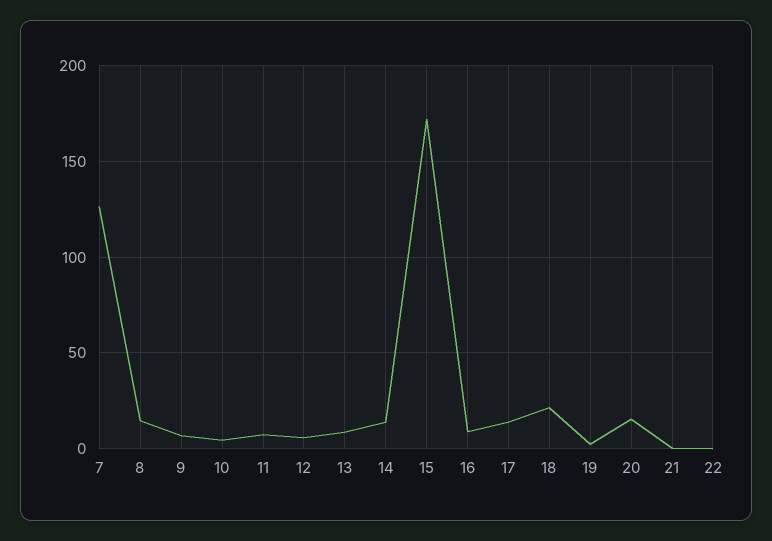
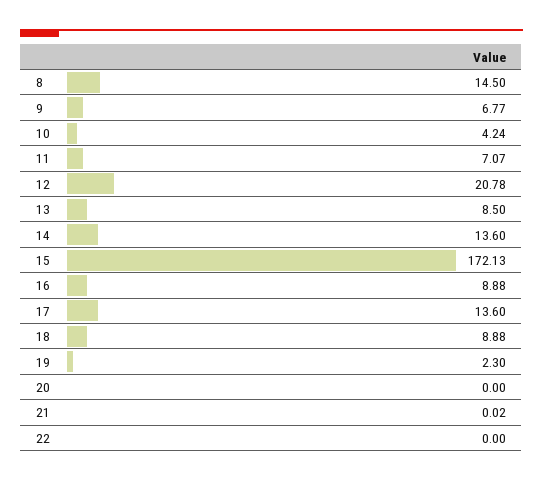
  {
-   "7": 125,
    "8": 14.5,
    "9": 6.77,
    "10": 4.24,
    "11": 7.07,
-   "12": 5,
+   "12": 20.78,
    "13": 8.5,
    "14": 13.6,
    "15": 172.13,
    "16": 8.88,
    "17": 13.6,
-   "18": 20,
+   "18": 8.88,
    "19": 2.3,
-   "20": 15,
+   "20": 0,
    "21": 0.02,
    "22": 0
  }

